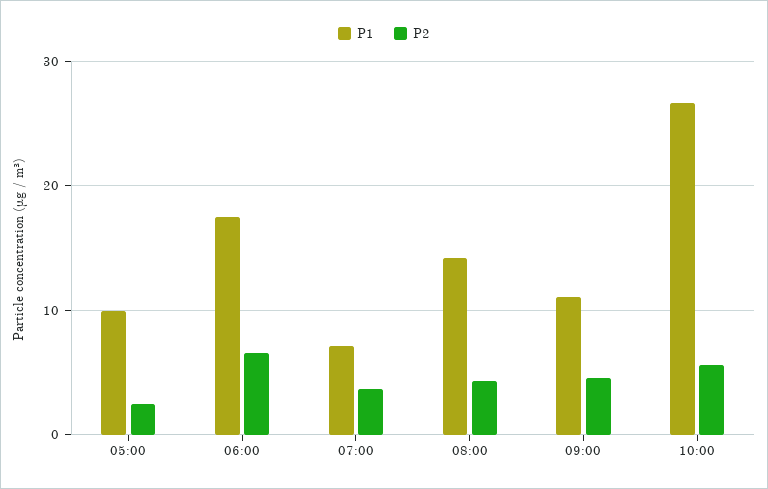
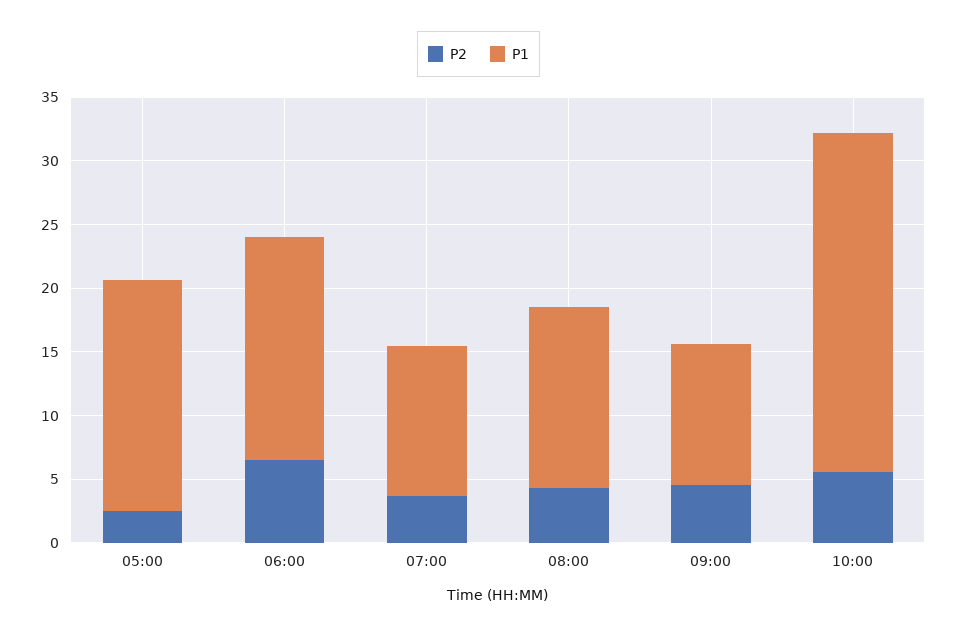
  {
    "P1": {
-     "05:00": 10,
+     "05:00": 18,
      "06:00": 18,
-     "07:00": 7,
+     "07:00": 12,
      "08:00": 14,
      "09:00": 11,
      "10:00": 27
    },
    "P2": {
      "05:00": 2,
      "06:00": 7,
      "07:00": 4,
      "08:00": 4,
      "09:00": 5,
      "10:00": 6
    }
  }

